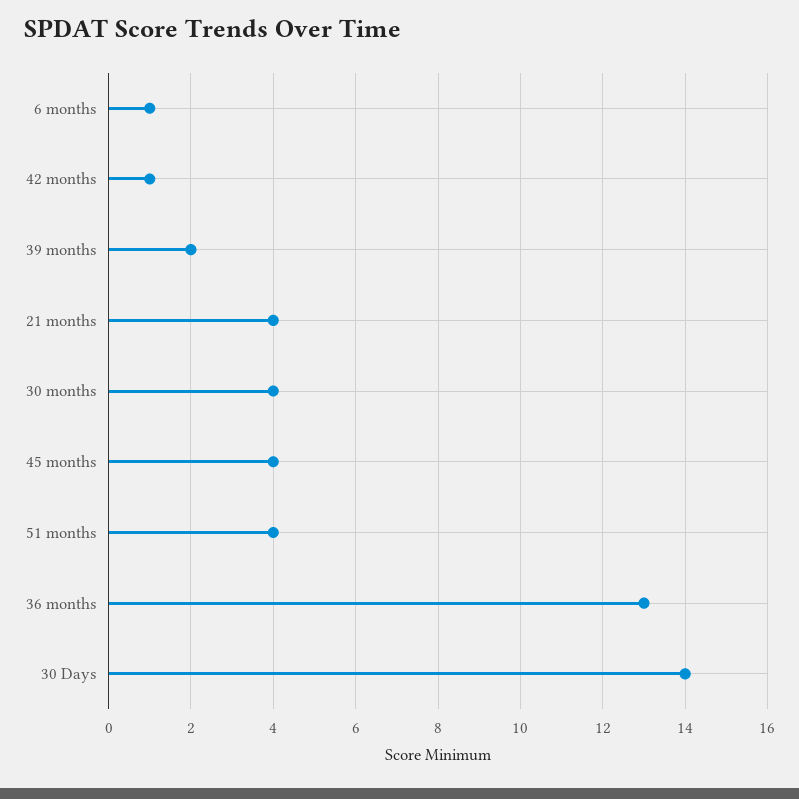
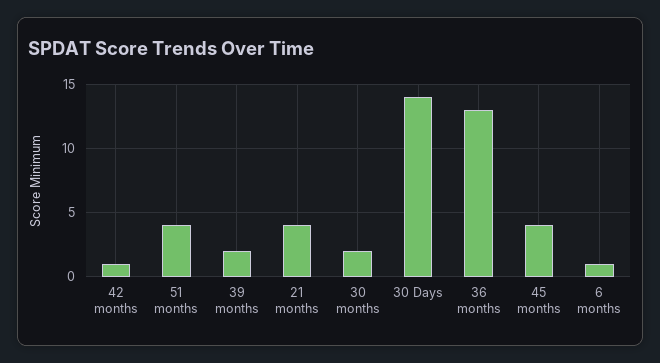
  {
    "6 months": 1,
    "42 months": 1,
    "39 months": 2,
    "21 months": 4,
-   "30 months": 4,
+   "30 months": 2,
    "45 months": 4,
    "51 months": 4,
    "36 months": 13,
    "30 Days": 14
  }

